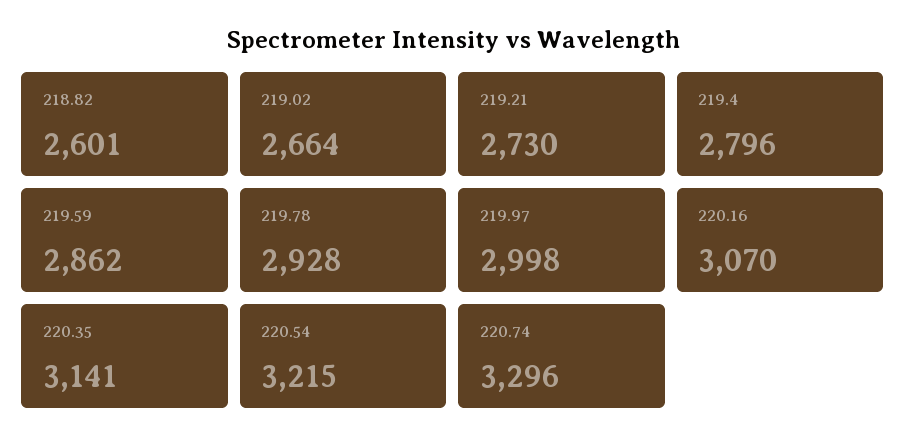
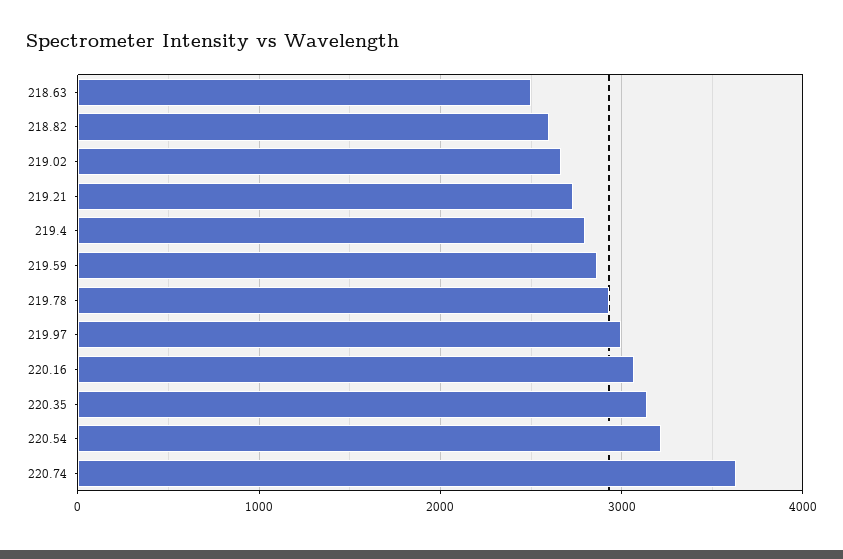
  {
    "218.82": 2601,
    "219.02": 2664,
    "219.21": 2730,
    "219.4": 2796,
    "219.59": 2862,
    "219.78": 2928,
    "219.97": 2998,
    "220.16": 3070,
    "220.35": 3141,
    "220.54": 3215,
-   "220.74": 3296
+   "220.74": 3600,
+   "218.63": 2500
  }

